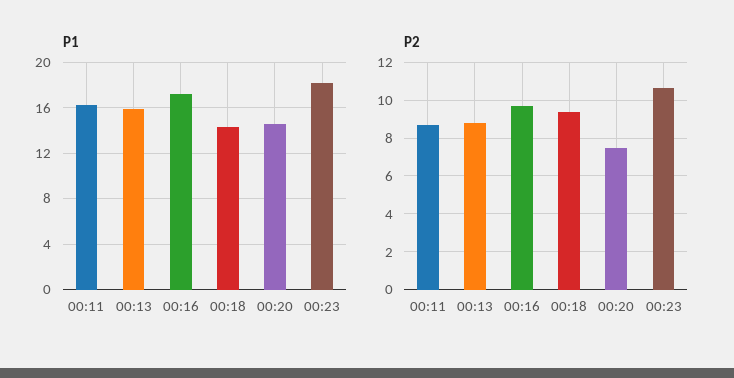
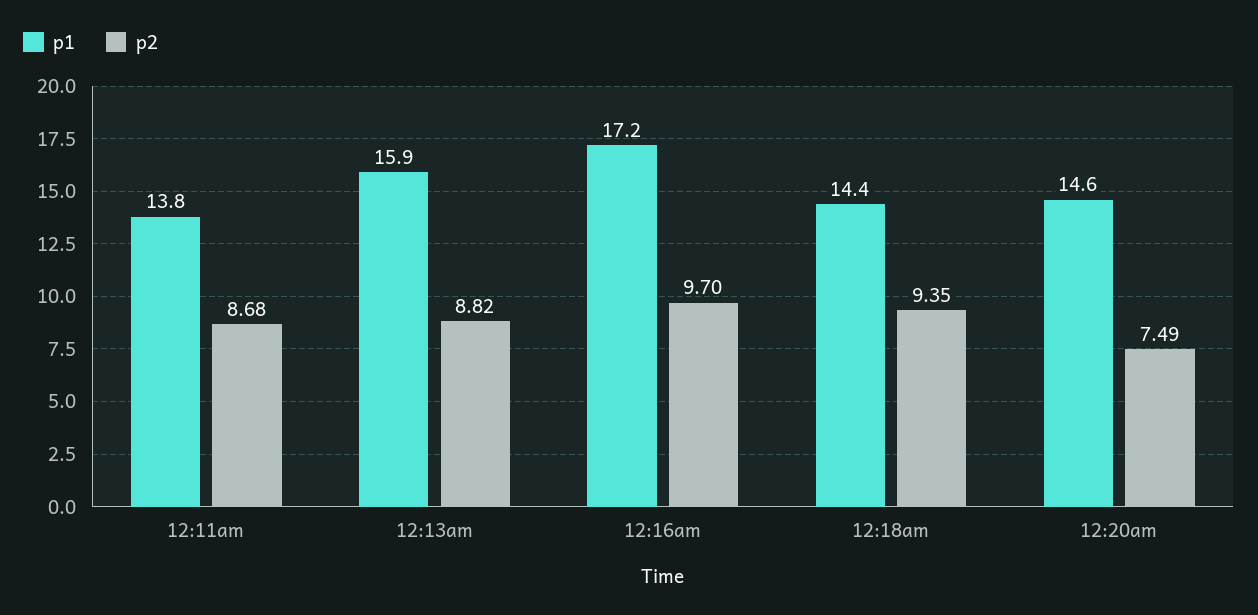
  {
    "P1": {
-     "00:11": 16,
+     "00:11": 13.8,
      "00:13": 15.9,
      "00:16": 17.2,
      "00:18": 14.4,
-     "00:20": 14.6,
+     "00:20": 14.6
-     "00:23": 18
    },
    "P2": {
      "00:11": 8.68,
      "00:13": 8.82,
      "00:16": 9.7,
      "00:18": 9.35,
-     "00:20": 7.49,
+     "00:20": 7.49
-     "00:23": 10.5
    }
  }

